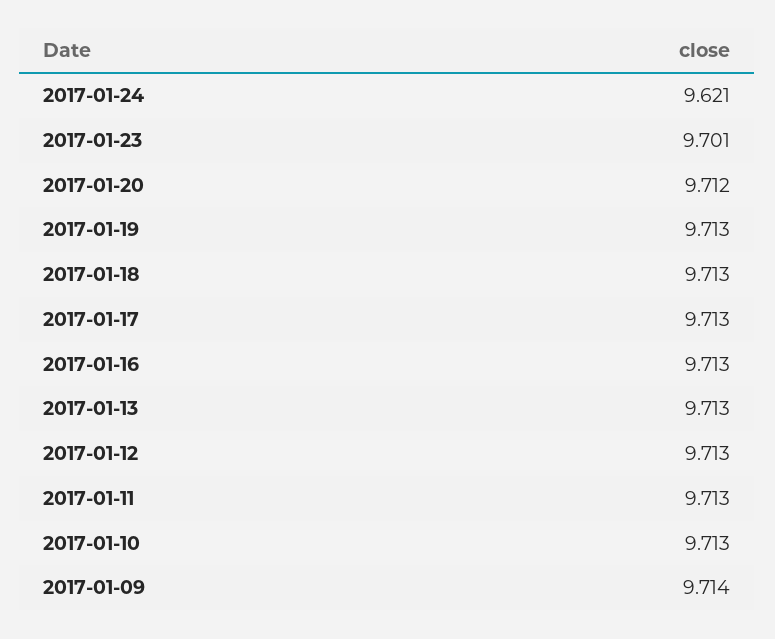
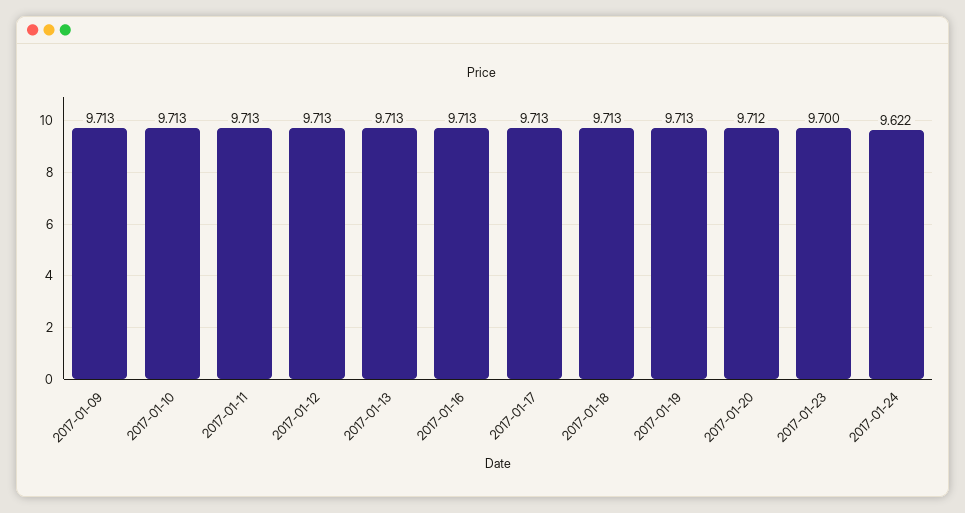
  {
-   "2017-01-24": 9.621,
+   "2017-01-24": 9.622,
-   "2017-01-23": 9.701,
+   "2017-01-23": 9.7,
    "2017-01-20": 9.712,
    "2017-01-19": 9.713,
    "2017-01-18": 9.713,
    "2017-01-17": 9.713,
    "2017-01-16": 9.713,
    "2017-01-13": 9.713,
    "2017-01-12": 9.713,
    "2017-01-11": 9.713,
    "2017-01-10": 9.713,
-   "2017-01-09": 9.714
+   "2017-01-09": 9.713
  }

